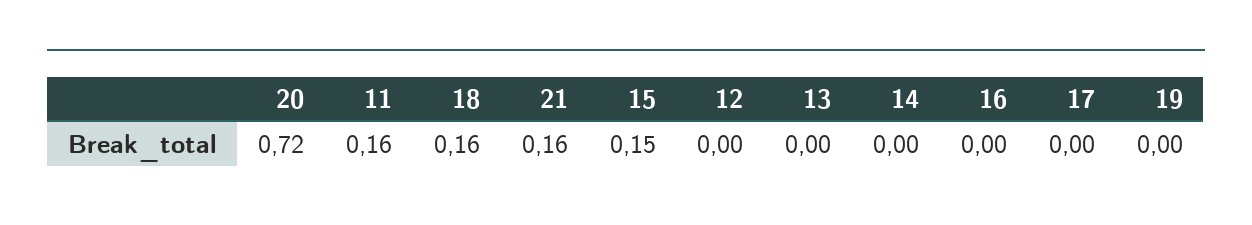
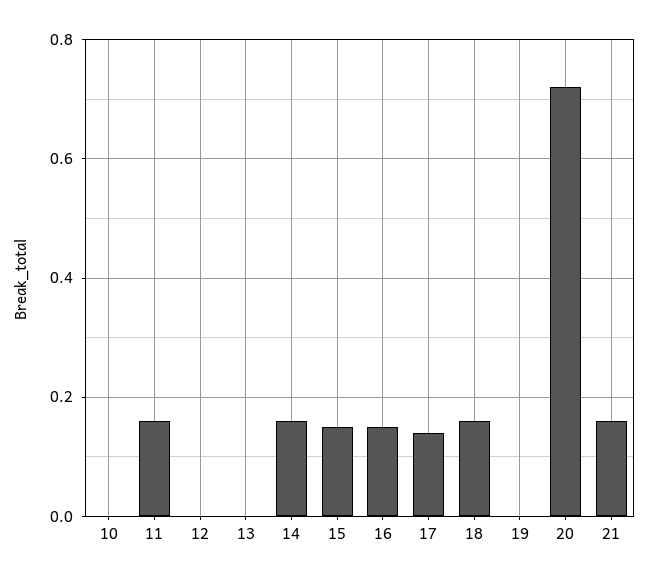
  {
    "20": 0.72,
    "11": 0.16,
    "18": 0.16,
    "21": 0.16,
    "15": 0.15,
    "12": 0,
    "13": 0,
-   "14": 0,
+   "14": 0.15,
-   "16": 0,
+   "16": 0.15,
-   "17": 0,
+   "17": 0.15,
-   "19": 0
+   "19": 0,
+   "10": 0
  }

